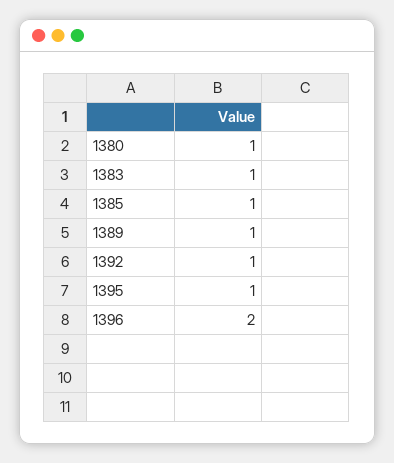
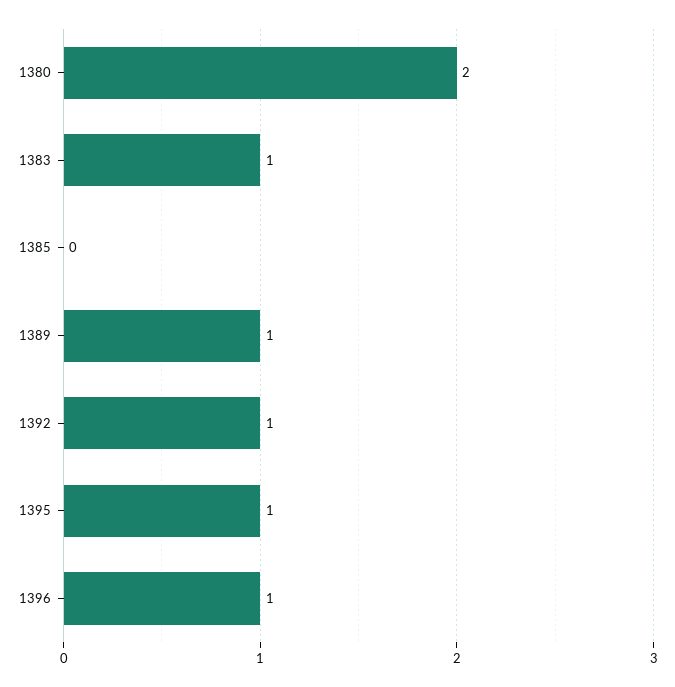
  {
-   "1380": 1,
+   "1380": 2,
    "1383": 1,
-   "1385": 1,
+   "1385": 0,
    "1389": 1,
    "1392": 1,
    "1395": 1,
-   "1396": 2
+   "1396": 1
  }

